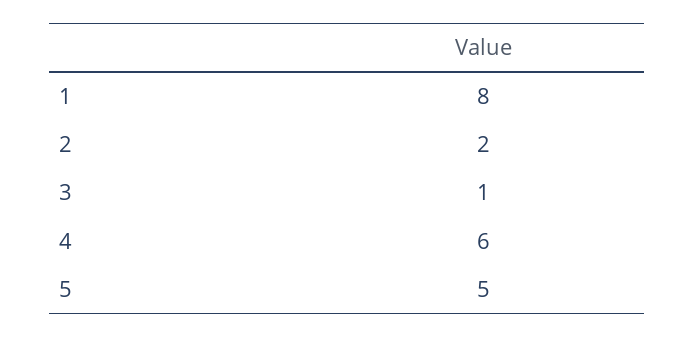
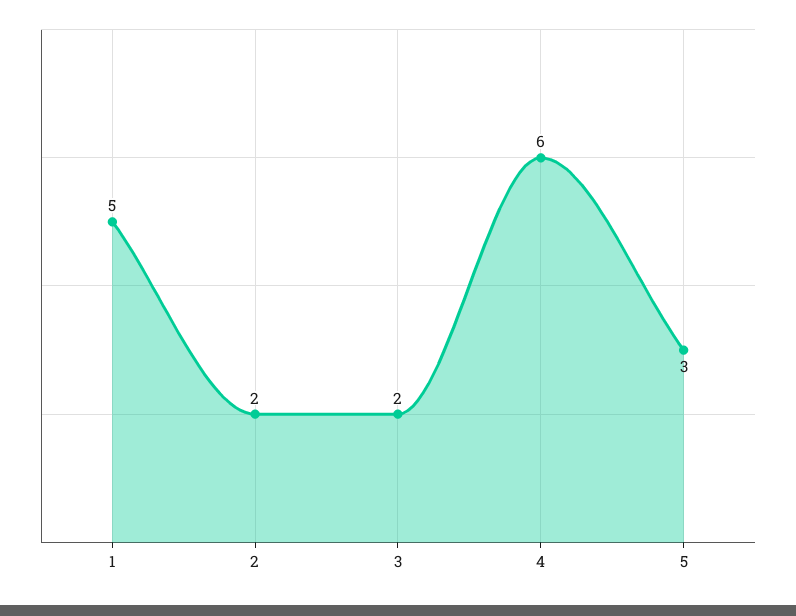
  {
-   "1": 8,
+   "1": 5,
    "2": 2,
-   "3": 1,
+   "3": 2,
    "4": 6,
-   "5": 5
+   "5": 3
  }

